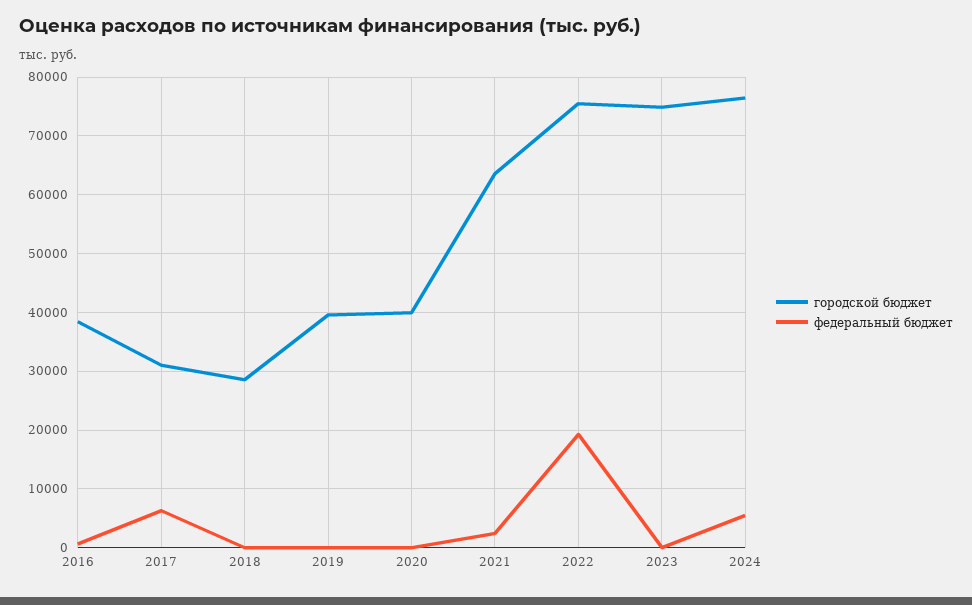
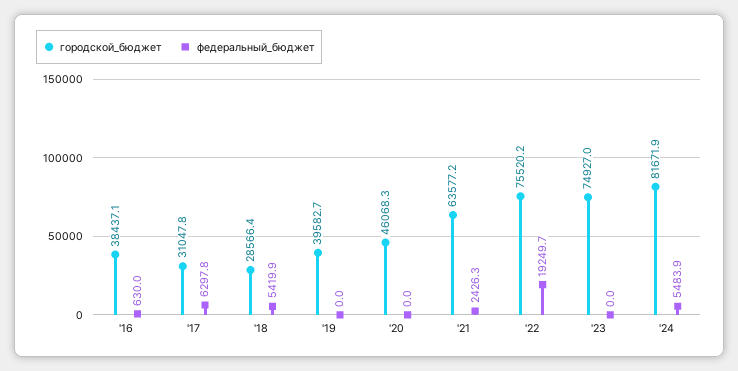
  {
    "городской бюджет": {
      "2016": 38437.1,
      "2017": 31047.8,
      "2018": 28566.4,
      "2019": 39582.7,
-     "2020": 40000,
+     "2020": 46068.3,
      "2021": 63577.2,
      "2022": 75520.2,
      "2023": 74927,
-     "2024": 76000
+     "2024": 81671.9
    },
    "федеральный бюджет": {
      "2016": 630,
      "2017": 6297.8,
-     "2018": 0,
+     "2018": 5419.9,
      "2019": 0,
      "2020": 0,
      "2021": 2426.3,
      "2022": 19249.7,
      "2023": 0,
      "2024": 5483.9
    }
  }

